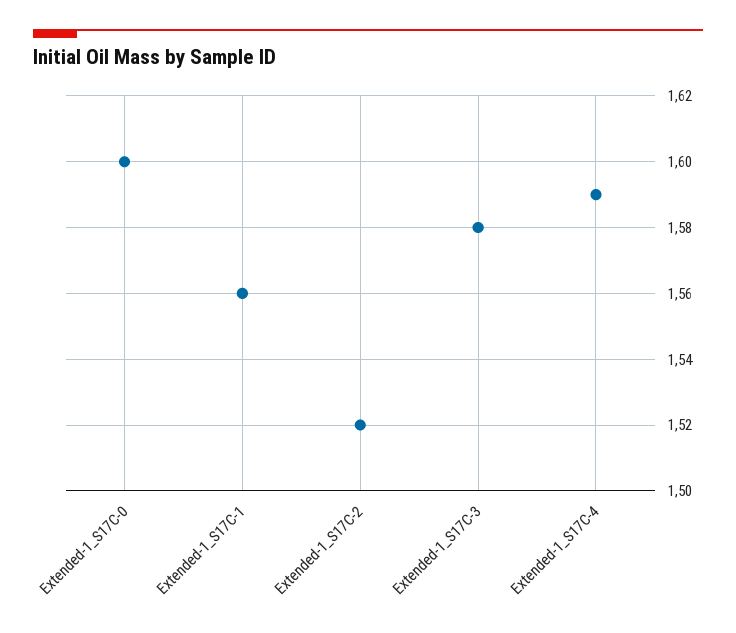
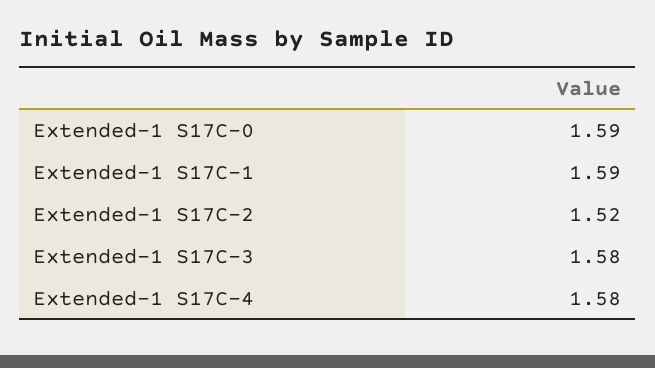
  {
-   "Extended-1_S17C-0": 1.6,
+   "Extended-1_S17C-0": 1.59,
-   "Extended-1_S17C-1": 1.56,
+   "Extended-1_S17C-1": 1.59,
    "Extended-1_S17C-2": 1.52,
    "Extended-1_S17C-3": 1.58,
-   "Extended-1_S17C-4": 1.59
+   "Extended-1_S17C-4": 1.58
  }

